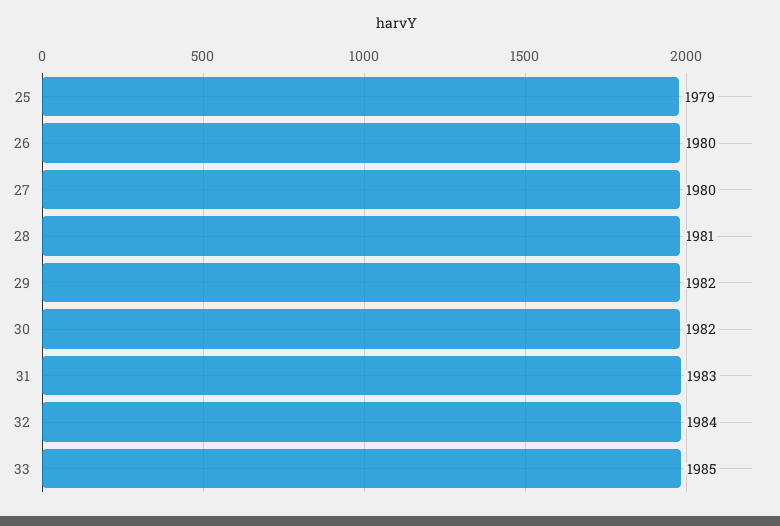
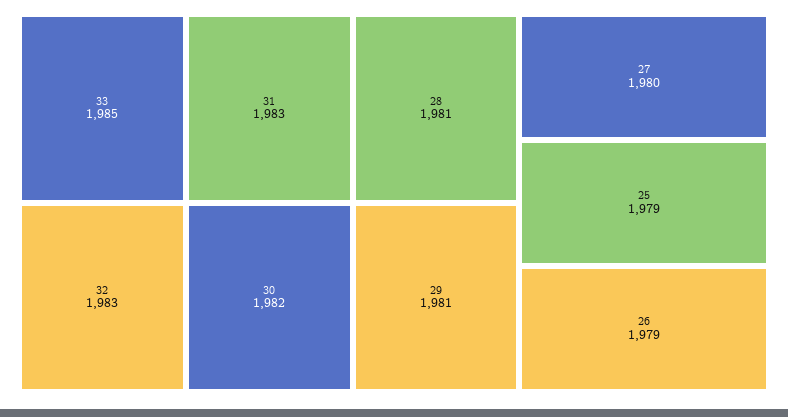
  {
    "25": 1979,
-   "26": 1980,
+   "26": 1979,
    "27": 1980,
    "28": 1981,
-   "29": 1982,
+   "29": 1981,
    "30": 1982,
    "31": 1983,
-   "32": 1984,
+   "32": 1983,
    "33": 1985
  }

